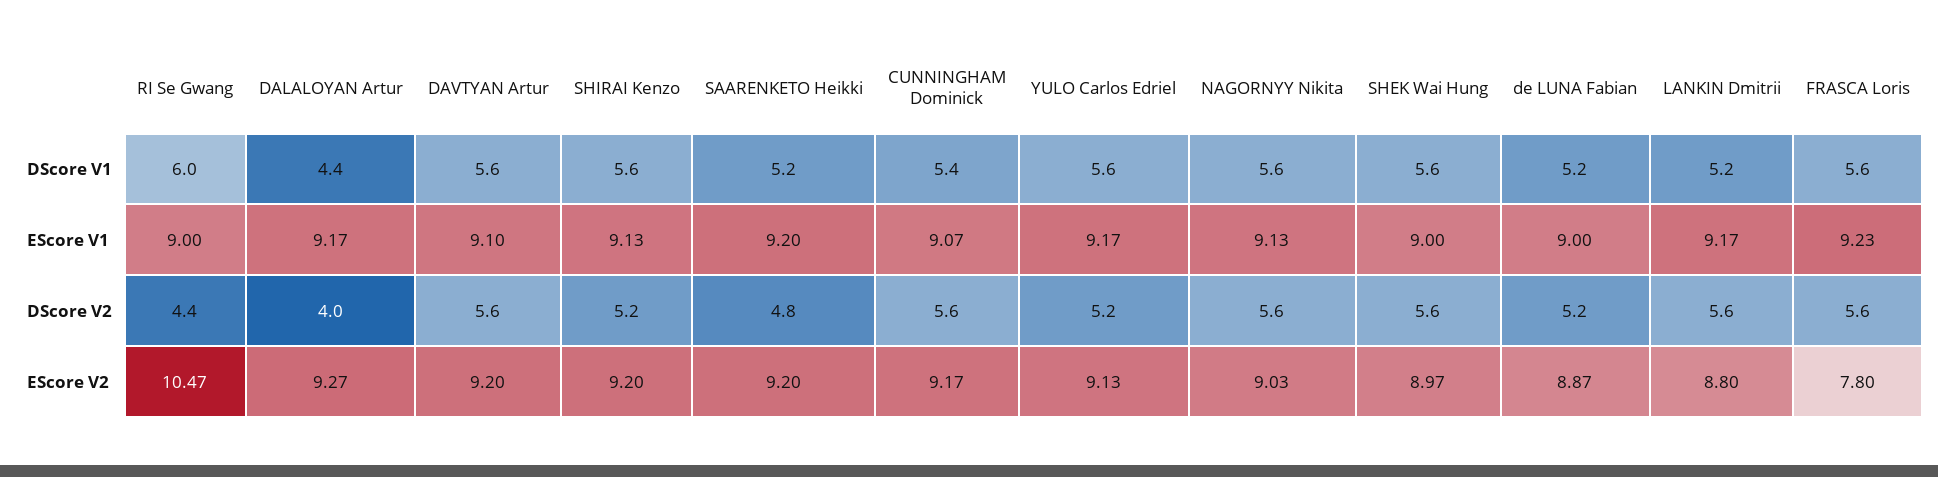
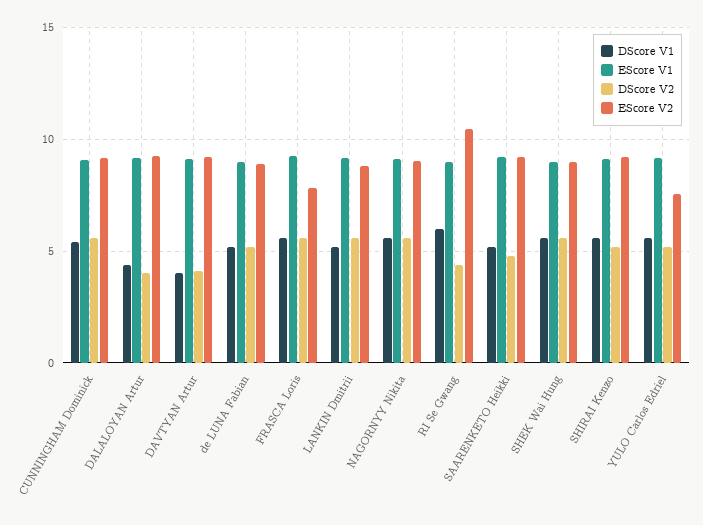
  {
    "DScore V1": {
      "RI Se Gwang": 6,
      "DALALOYAN Artur": 4.4,
-     "DAVTYAN Artur": 5.6,
+     "DAVTYAN Artur": 4,
      "SHIRAI Kenzo": 5.6,
      "SAARENKETO Heikki": 5.2,
      "CUNNINGHAM Dominick": 5.4,
      "YULO Carlos Edriel": 5.6,
      "NAGORNYY Nikita": 5.6,
      "SHEK Wai Hung": 5.6,
      "de LUNA Fabian": 5.2,
      "LANKIN Dmitrii": 5.2,
      "FRASCA Loris": 5.6
    },
    "EScore V1": {
      "RI Se Gwang": 9,
      "DALALOYAN Artur": 9.17,
      "DAVTYAN Artur": 9.1,
      "SHIRAI Kenzo": 9.13,
      "SAARENKETO Heikki": 9.2,
      "CUNNINGHAM Dominick": 9.07,
      "YULO Carlos Edriel": 9.17,
      "NAGORNYY Nikita": 9.13,
      "SHEK Wai Hung": 9,
      "de LUNA Fabian": 9,
      "LANKIN Dmitrii": 9.17,
      "FRASCA Loris": 9.23
    },
    "DScore V2": {
      "RI Se Gwang": 4.4,
      "DALALOYAN Artur": 4,
-     "DAVTYAN Artur": 5.6,
+     "DAVTYAN Artur": 4,
      "SHIRAI Kenzo": 5.2,
      "SAARENKETO Heikki": 4.8,
      "CUNNINGHAM Dominick": 5.6,
      "YULO Carlos Edriel": 5.2,
      "NAGORNYY Nikita": 5.6,
      "SHEK Wai Hung": 5.6,
      "de LUNA Fabian": 5.2,
      "LANKIN Dmitrii": 5.6,
      "FRASCA Loris": 5.6
    },
    "EScore V2": {
      "RI Se Gwang": 10.47,
      "DALALOYAN Artur": 9.27,
      "DAVTYAN Artur": 9.2,
      "SHIRAI Kenzo": 9.2,
      "SAARENKETO Heikki": 9.2,
      "CUNNINGHAM Dominick": 9.17,
-     "YULO Carlos Edriel": 9.13,
+     "YULO Carlos Edriel": 7.5,
      "NAGORNYY Nikita": 9.03,
      "SHEK Wai Hung": 8.97,
      "de LUNA Fabian": 8.87,
      "LANKIN Dmitrii": 8.8,
      "FRASCA Loris": 7.8
    }
  }

